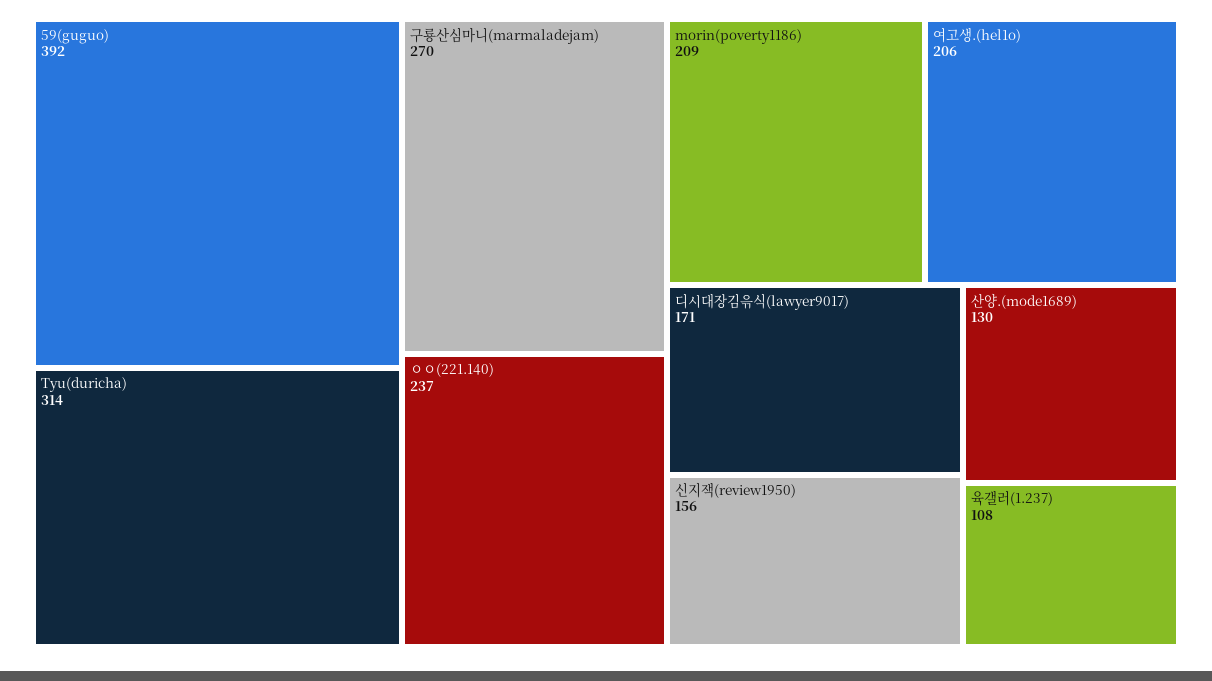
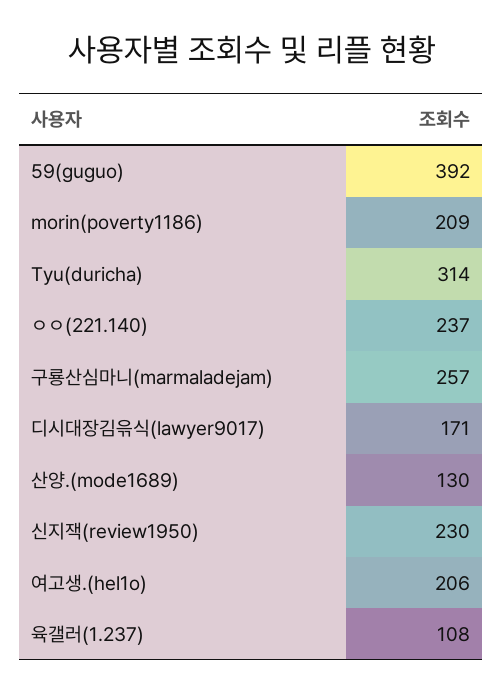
  {
    "59(guguo)": 392,
    "Tyu(duricha)": 314,
-   "구룡산심마니(marmaladejam)": 270,
+   "구룡산심마니(marmaladejam)": 257,
    "ㅇㅇ(221.140)": 237,
    "morin(poverty1186)": 209,
    "여고생.(hel1o)": 206,
    "디시대장김윾식(lawyer9017)": 171,
-   "신지잭(review1950)": 156,
+   "신지잭(review1950)": 230,
    "산양.(mode1689)": 130,
    "육갤러(1.237)": 108
  }

